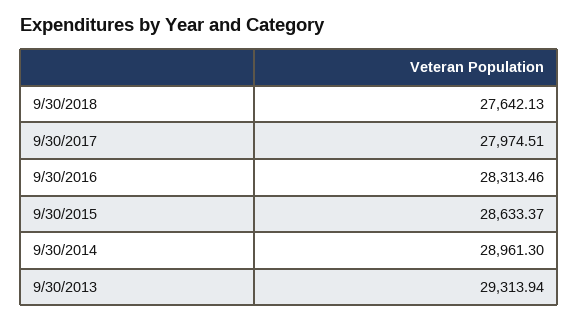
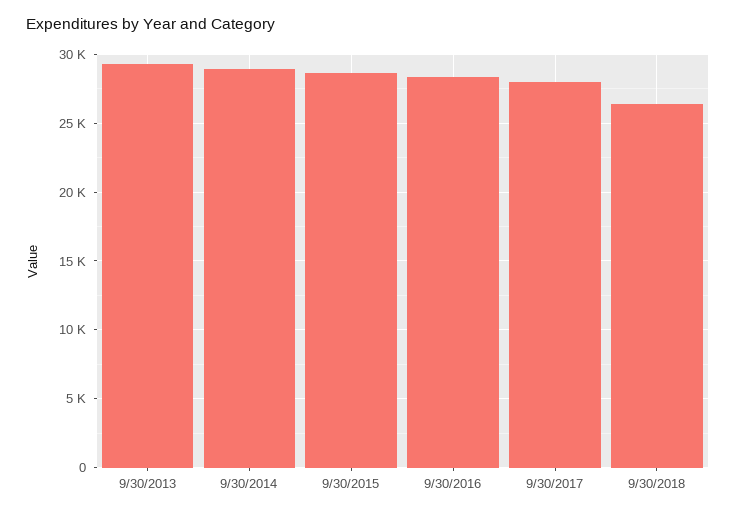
  {
-   "9/30/2018": 27642.13,
+   "9/30/2018": 26500,
    "9/30/2017": 27974.51,
    "9/30/2016": 28313.46,
    "9/30/2015": 28633.37,
    "9/30/2014": 28961.3,
    "9/30/2013": 29313.94
  }

